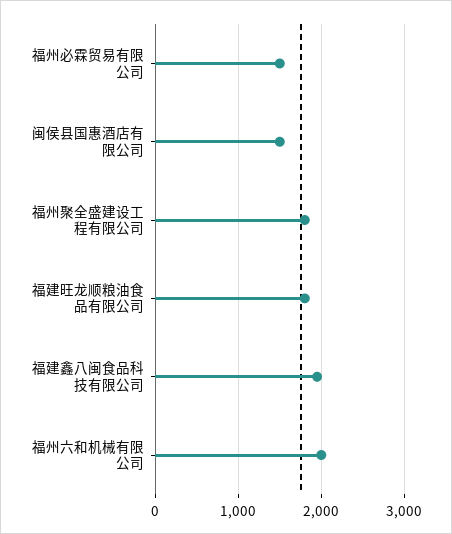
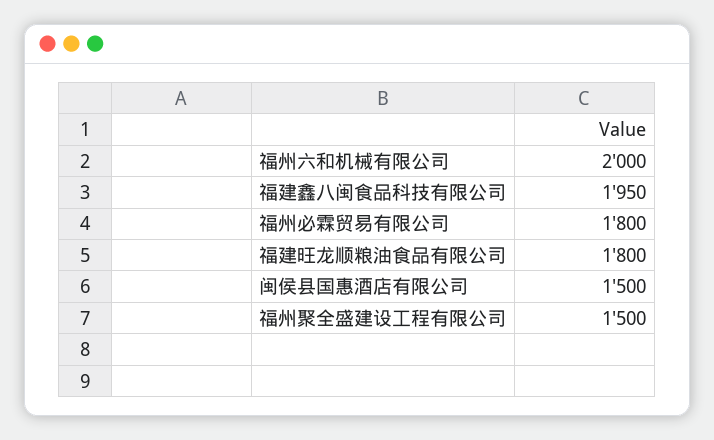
  {
-   "福州必霖贸易有限公司": 1500,
+   "福州必霖贸易有限公司": 1800,
    "闽侯县国惠酒店有限公司": 1500,
-   "福州聚全盛建设工程有限公司": 1800,
+   "福州聚全盛建设工程有限公司": 1500,
    "福建旺龙顺粮油食品有限公司": 1800,
    "福建鑫八闽食品科技有限公司": 1950,
    "福州六和机械有限公司": 2000
  }

